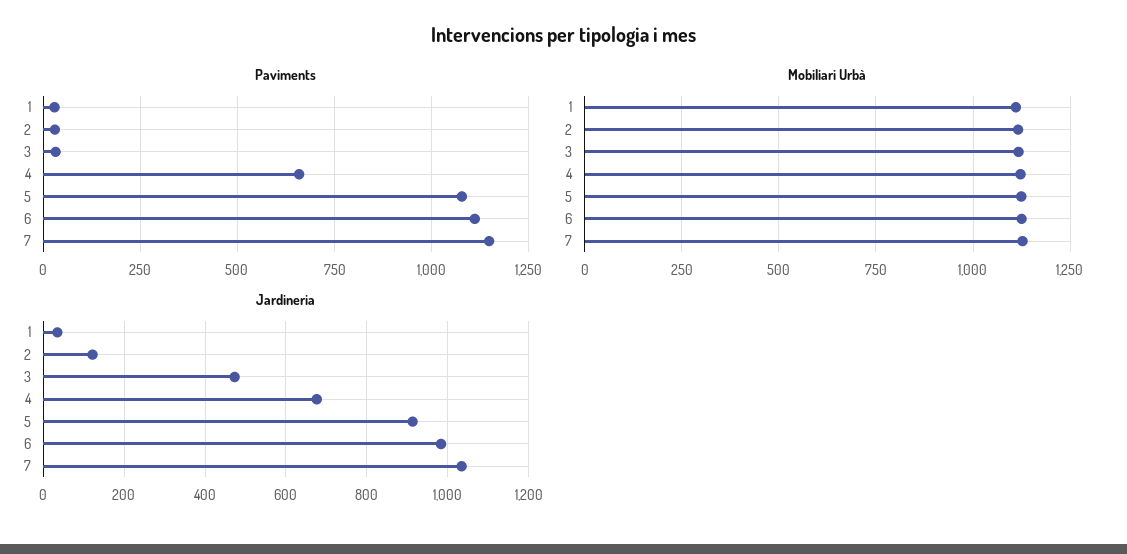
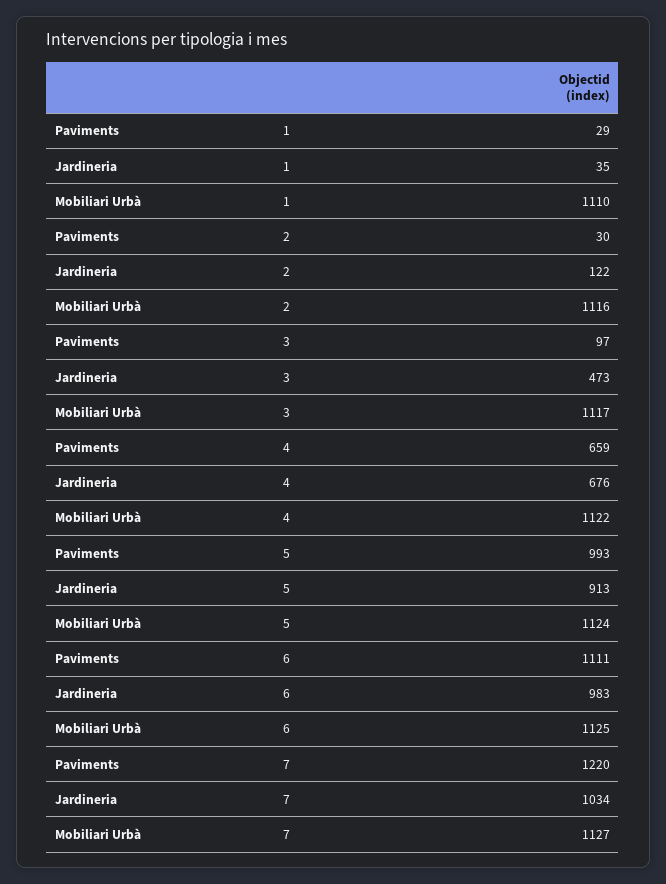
  {
    "Paviments": {
      "1": 29,
      "2": 30,
-     "3": 25,
+     "3": 97,
      "4": 659,
-     "5": 1075,
+     "5": 993,
      "6": 1111,
-     "7": 1150
+     "7": 1220
    },
    "Mobiliari Urbà": {
      "1": 1110,
      "2": 1116,
      "3": 1117,
      "4": 1122,
      "5": 1124,
      "6": 1125,
      "7": 1127
    },
    "Jardineria": {
      "1": 35,
      "2": 122,
      "3": 473,
      "4": 676,
      "5": 913,
      "6": 983,
      "7": 1034
    }
  }

